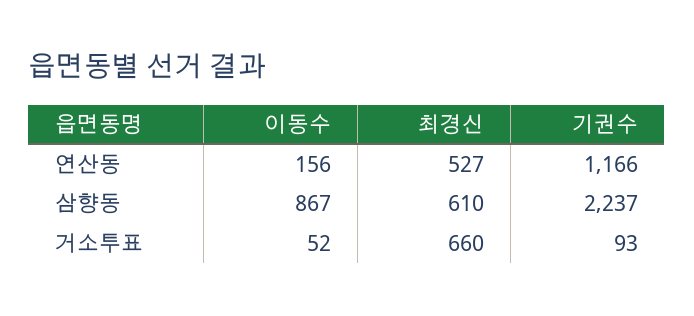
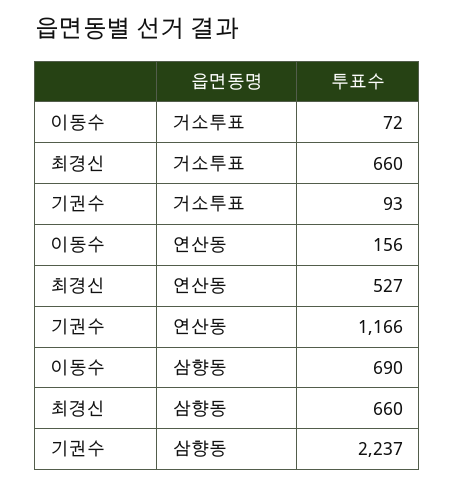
  {
    "이동수": {
      "연산동": 156,
-     "삼향동": 867,
+     "삼향동": 690,
-     "거소투표": 52
+     "거소투표": 72
    },
    "최경신": {
      "연산동": 527,
-     "삼향동": 610,
+     "삼향동": 660,
      "거소투표": 660
    },
    "기권수": {
      "연산동": 1166,
      "삼향동": 2237,
      "거소투표": 93
    }
  }

